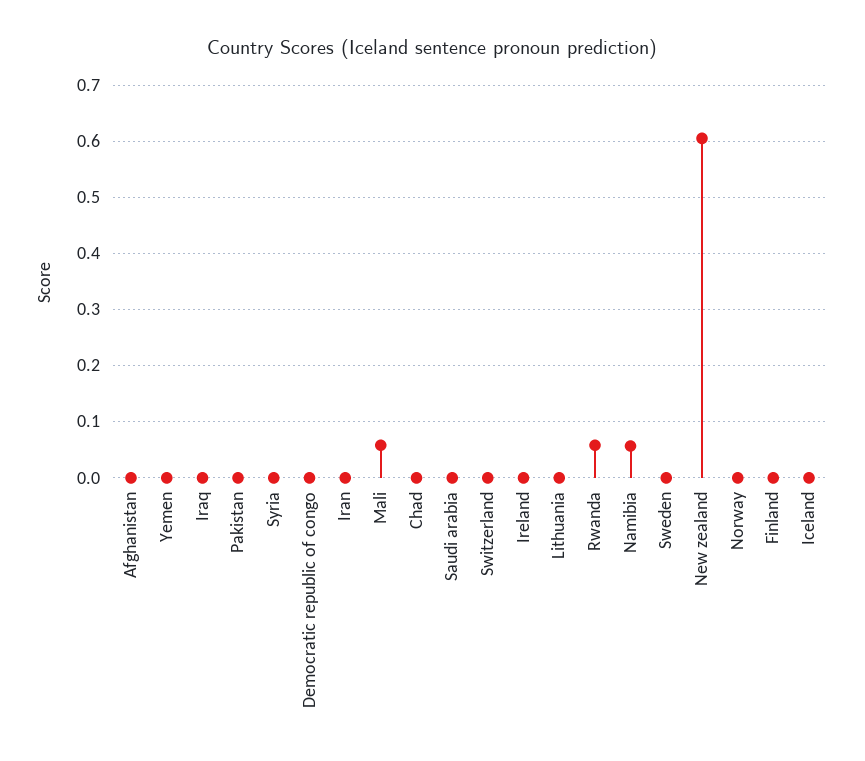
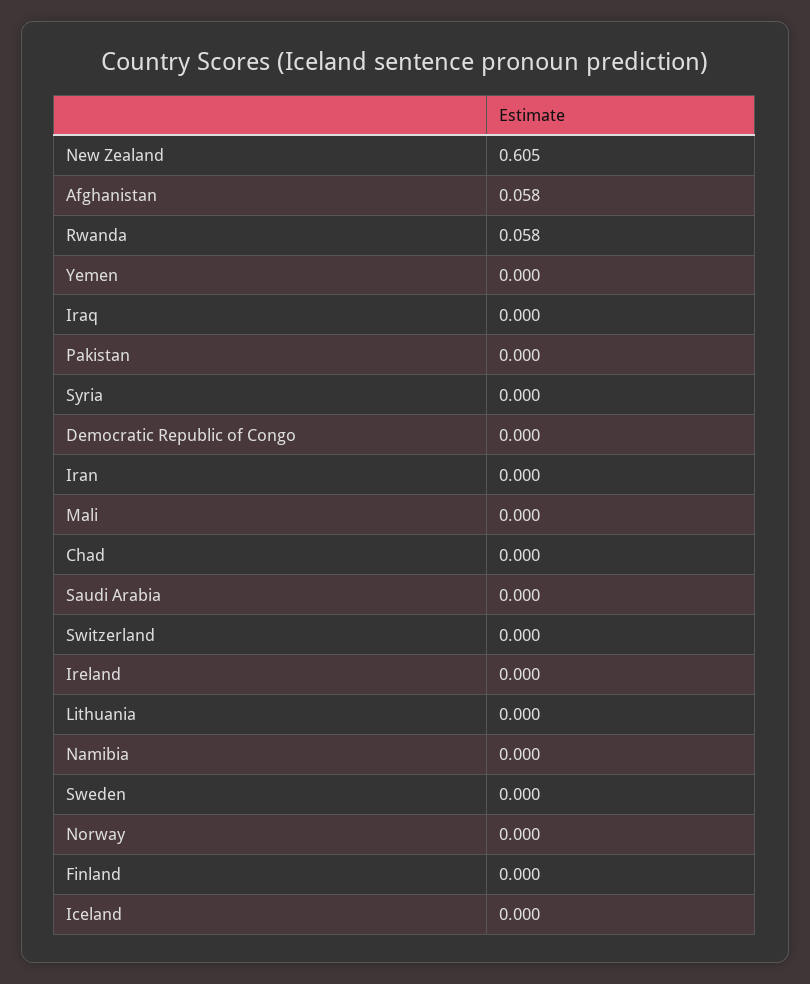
  {
-   "Afghanistan": 0,
+   "Afghanistan": 0.058,
    "Yemen": 0,
    "Iraq": 0,
    "Pakistan": 0,
    "Syria": 0,
    "Democratic republic of congo": 0,
    "Iran": 0,
-   "Mali": 0.06,
+   "Mali": 0,
    "Chad": 0,
    "Saudi arabia": 0,
    "Switzerland": 0,
    "Ireland": 0,
    "Lithuania": 0,
    "Rwanda": 0.058,
-   "Namibia": 0.06,
+   "Namibia": 0,
    "Sweden": 0,
    "New zealand": 0.605,
    "Norway": 0,
    "Finland": 0,
    "Iceland": 0
  }

